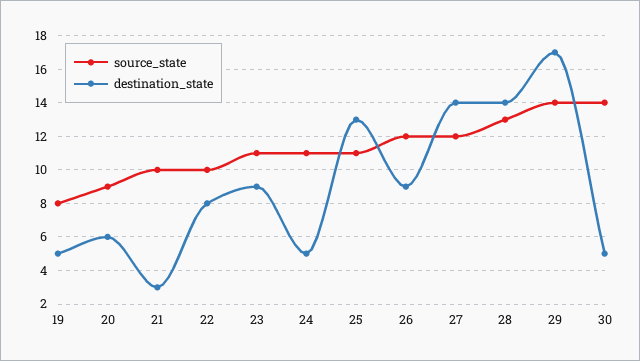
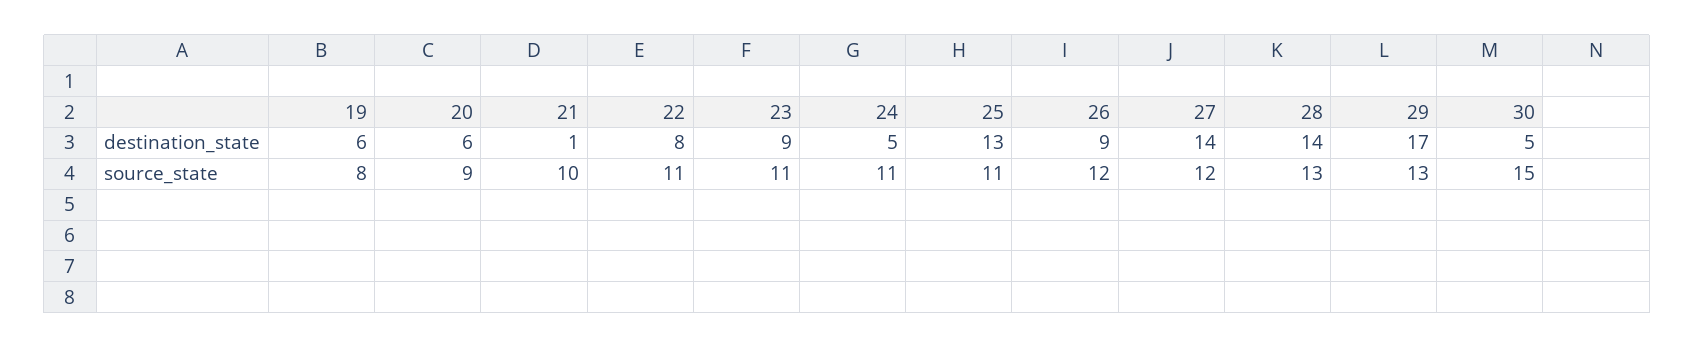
  {
    "source_state": {
      "19": 8,
      "20": 9,
      "21": 10,
-     "22": 10,
+     "22": 11,
      "23": 11,
      "24": 11,
      "25": 11,
      "26": 12,
      "27": 12,
      "28": 13,
-     "29": 14,
+     "29": 13,
-     "30": 14
+     "30": 15
    },
    "destination_state": {
-     "19": 5,
+     "19": 6,
      "20": 6,
-     "21": 3,
+     "21": 1,
      "22": 8,
      "23": 9,
      "24": 5,
      "25": 13,
      "26": 9,
      "27": 14,
      "28": 14,
      "29": 17,
      "30": 5
    }
  }

